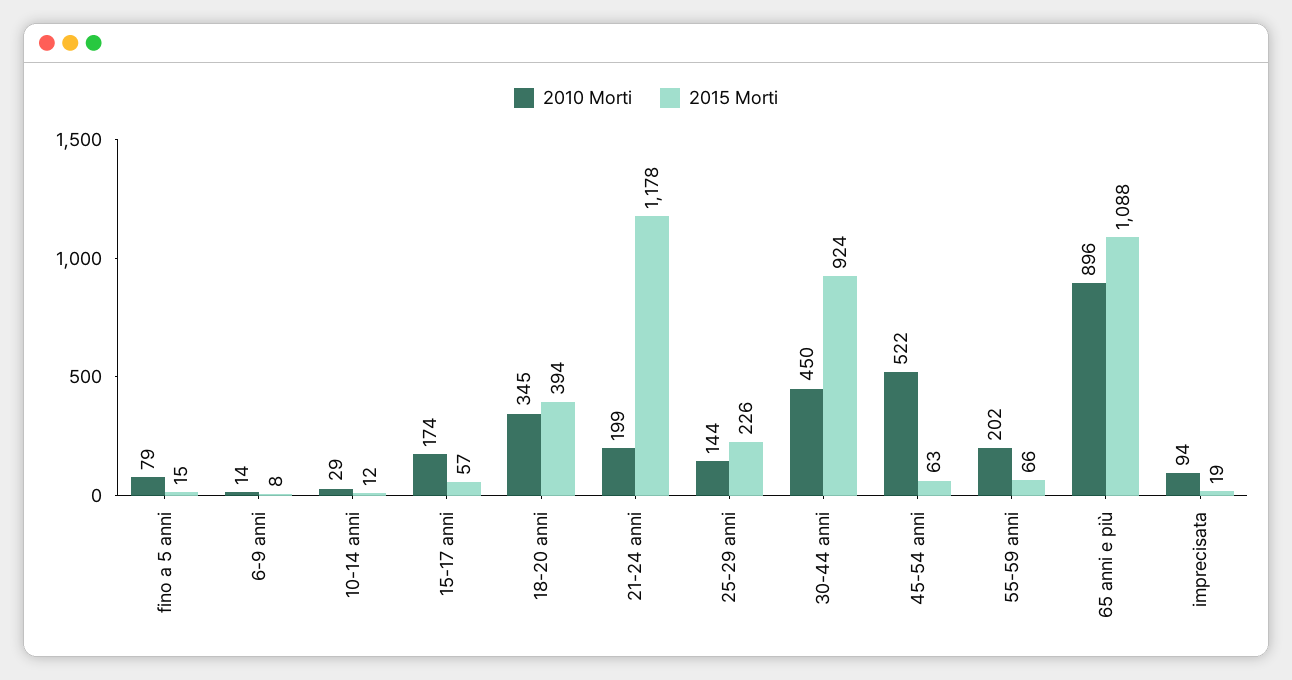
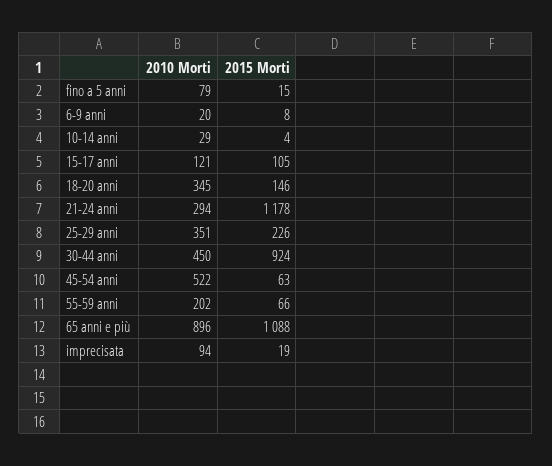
  {
    "2010 Morti": {
      "fino a 5 anni": 79,
-     "6-9 anni": 14,
+     "6-9 anni": 20,
      "10-14 anni": 29,
-     "15-17 anni": 174,
+     "15-17 anni": 121,
      "18-20 anni": 345,
-     "21-24 anni": 199,
+     "21-24 anni": 294,
-     "25-29 anni": 144,
+     "25-29 anni": 351,
      "30-44 anni": 450,
      "45-54 anni": 522,
      "55-59 anni": 202,
      "65 anni e più": 896,
      "imprecisata": 94
    },
    "2015 Morti": {
      "fino a 5 anni": 15,
      "6-9 anni": 8,
-     "10-14 anni": 12,
+     "10-14 anni": 4,
-     "15-17 anni": 57,
+     "15-17 anni": 105,
-     "18-20 anni": 394,
+     "18-20 anni": 146,
      "21-24 anni": 1178,
      "25-29 anni": 226,
      "30-44 anni": 924,
      "45-54 anni": 63,
      "55-59 anni": 66,
      "65 anni e più": 1088,
      "imprecisata": 19
    }
  }

